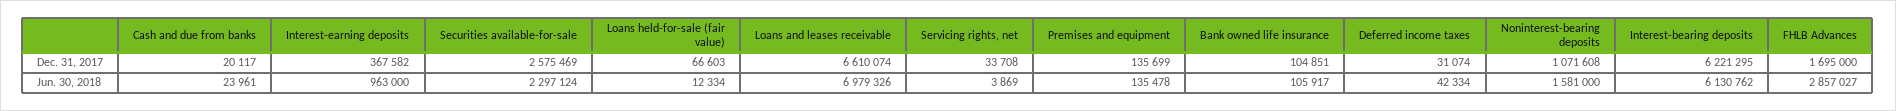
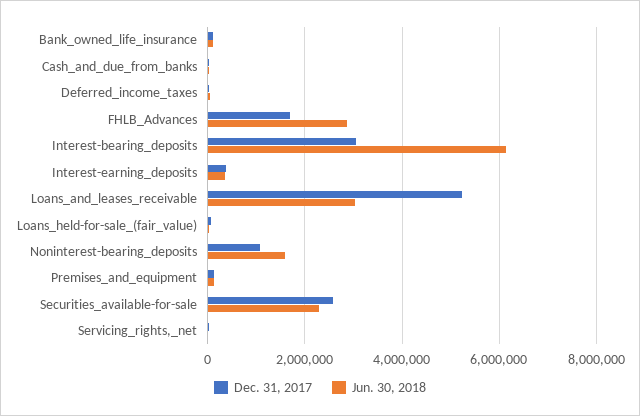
  {
    "Dec. 31, 2017": {
      "Cash and due from banks": 20117,
      "Interest-earning deposits": 367582,
      "Securities available-for-sale": 2575469,
      "Loans held-for-sale (fair value)": 66603,
-     "Loans and leases receivable": 6610074,
+     "Loans and leases receivable": 5200000,
      "Servicing rights, net": 33708,
      "Premises and equipment": 135699,
      "Bank owned life insurance": 104851,
      "Deferred income taxes": 31074,
      "Noninterest-bearing deposits": 1071608,
-     "Interest-bearing deposits": 6221295,
+     "Interest-bearing deposits": 3000000,
      "FHLB Advances": 1695000
    },
    "Jun. 30, 2018": {
      "Cash and due from banks": 23961,
-     "Interest-earning deposits": 963000,
+     "Interest-earning deposits": 400000,
      "Securities available-for-sale": 2297124,
      "Loans held-for-sale (fair value)": 12334,
-     "Loans and leases receivable": 6979326,
+     "Loans and leases receivable": 3000000,
      "Servicing rights, net": 3869,
      "Premises and equipment": 135478,
      "Bank owned life insurance": 105917,
      "Deferred income taxes": 42334,
      "Noninterest-bearing deposits": 1581000,
      "Interest-bearing deposits": 6130762,
      "FHLB Advances": 2857027
    }
  }

